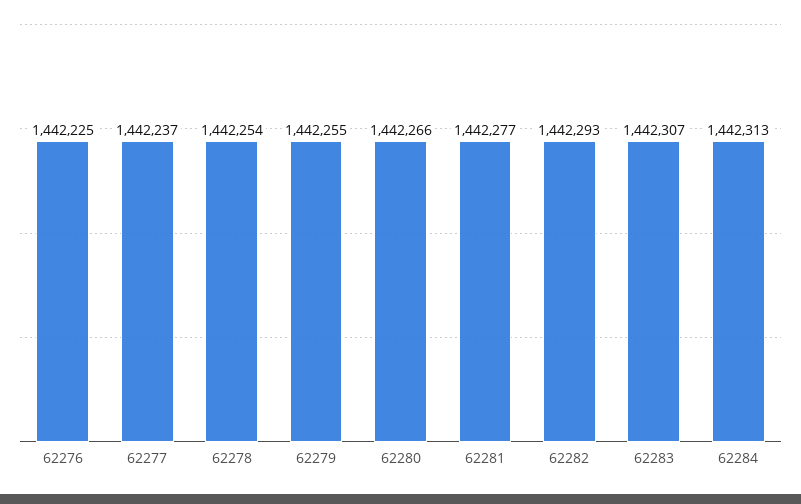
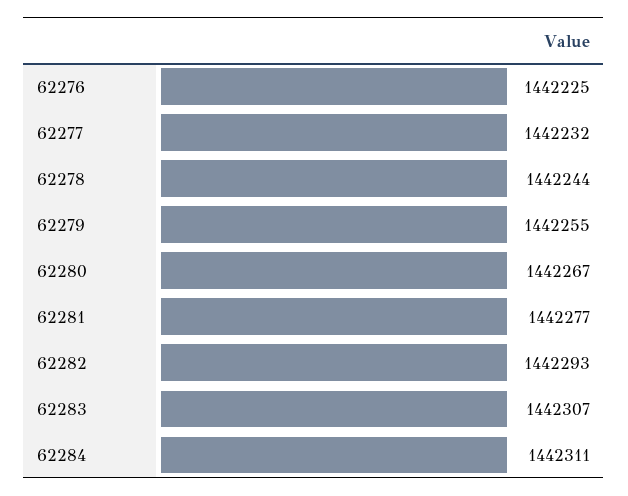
  {
    "62276": 1442225,
-   "62277": 1442237,
+   "62277": 1442232,
-   "62278": 1442254,
+   "62278": 1442244,
    "62279": 1442255,
-   "62280": 1442266,
+   "62280": 1442267,
    "62281": 1442277,
    "62282": 1442293,
    "62283": 1442307,
-   "62284": 1442313
+   "62284": 1442311
  }

